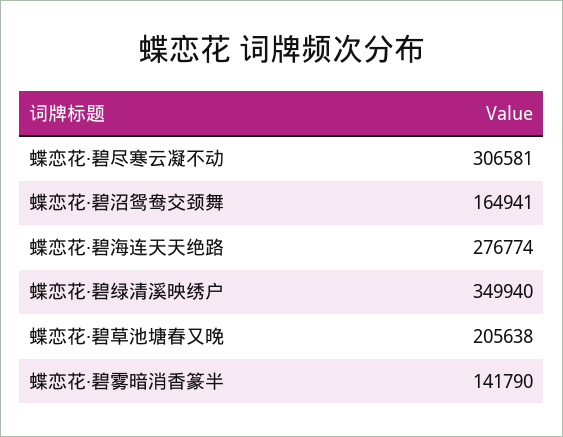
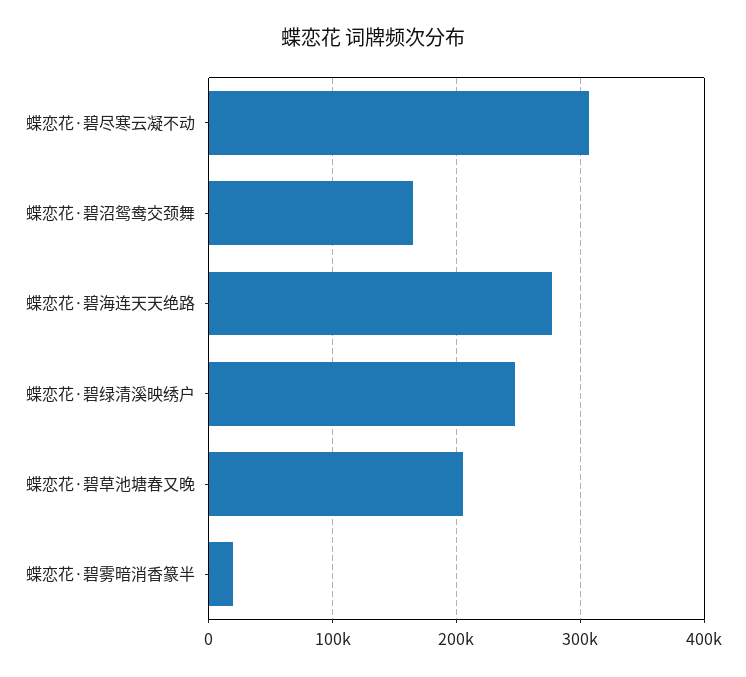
  {
    "蝶恋花·碧尽寒云凝不动": 306581,
    "蝶恋花·碧沼鸳鸯交颈舞": 164941,
    "蝶恋花·碧海连天天绝路": 276774,
-   "蝶恋花·碧绿清溪映绣户": 349940,
+   "蝶恋花·碧绿清溪映绣户": 250000,
    "蝶恋花·碧草池塘春又晚": 205638,
-   "蝶恋花·碧雾暗消香篆半": 141790
+   "蝶恋花·碧雾暗消香篆半": 20000
  }

